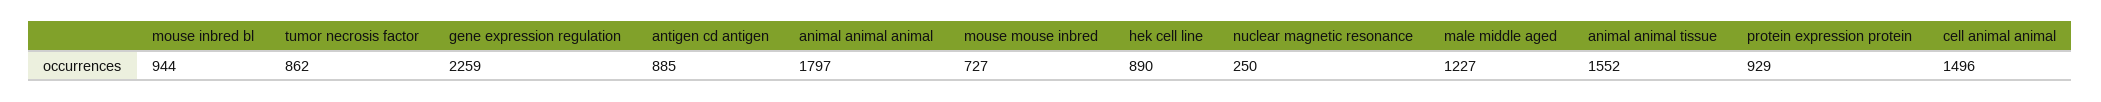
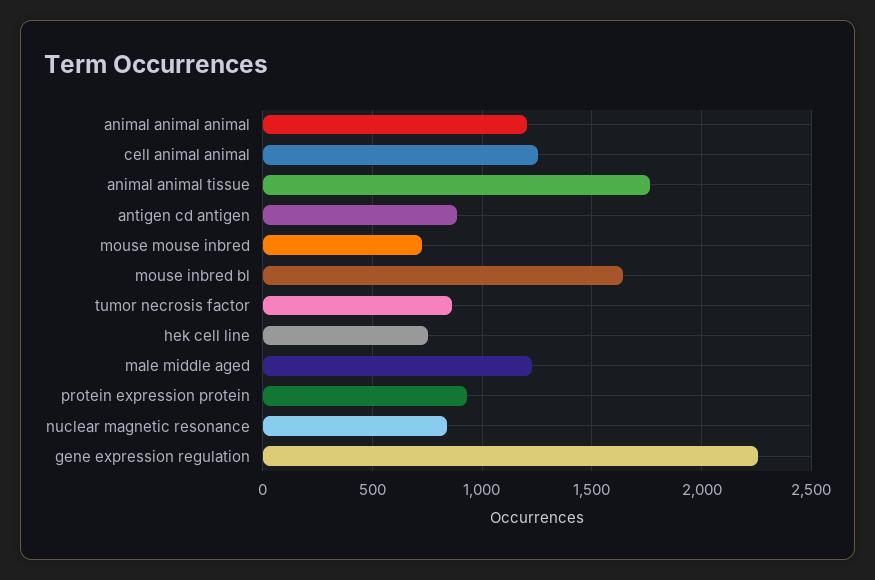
  {
-   "mouse inbred bl": 944,
+   "mouse inbred bl": 1650,
    "tumor necrosis factor": 862,
    "gene expression regulation": 2259,
    "antigen cd antigen": 885,
-   "animal animal animal": 1797,
+   "animal animal animal": 1200,
    "mouse mouse inbred": 727,
-   "hek cell line": 890,
+   "hek cell line": 750,
-   "nuclear magnetic resonance": 250,
+   "nuclear magnetic resonance": 850,
    "male middle aged": 1227,
-   "animal animal tissue": 1552,
+   "animal animal tissue": 1750,
    "protein expression protein": 929,
-   "cell animal animal": 1496
+   "cell animal animal": 1250
  }

